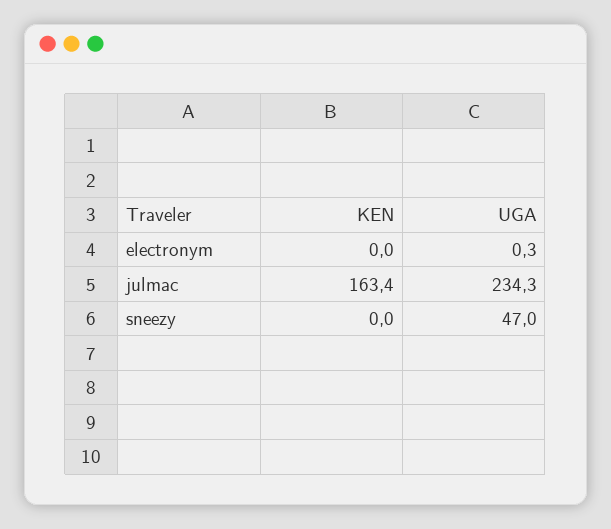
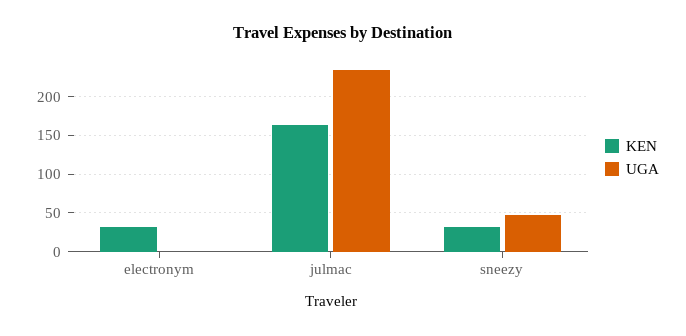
  {
    "KEN": {
-     "electronym": 0,
+     "electronym": 30,
      "julmac": 163.4,
-     "sneezy": 0
+     "sneezy": 30
    },
    "UGA": {
      "electronym": 0.3,
      "julmac": 234.3,
      "sneezy": 47
    }
  }

